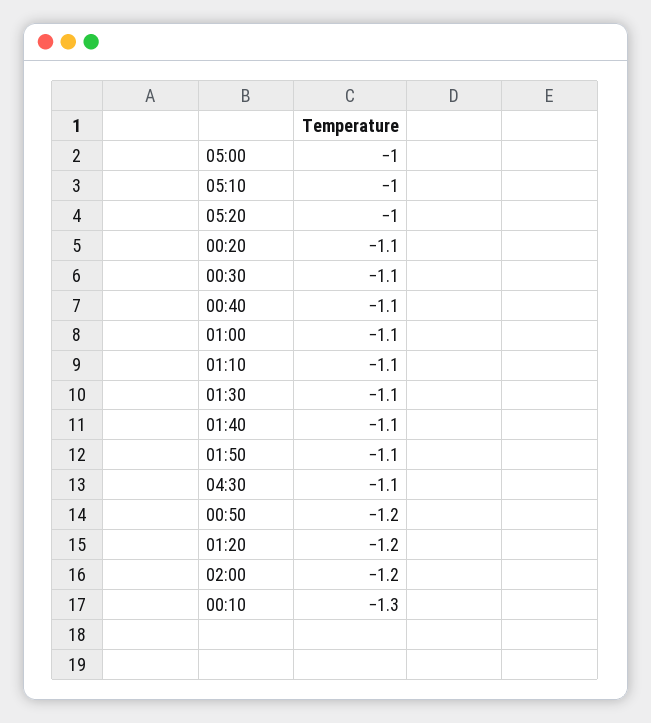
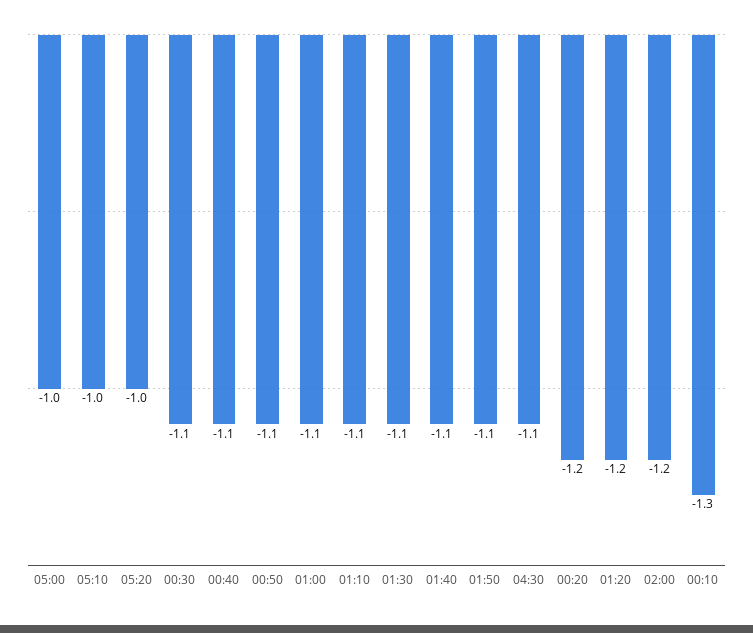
  {
    "05:00": -1,
    "05:10": -1,
    "05:20": -1,
-   "00:20": -1.1,
+   "00:20": -1.2,
    "00:30": -1.1,
    "00:40": -1.1,
    "01:00": -1.1,
    "01:10": -1.1,
    "01:30": -1.1,
    "01:40": -1.1,
    "01:50": -1.1,
    "04:30": -1.1,
-   "00:50": -1.2,
+   "00:50": -1.1,
    "01:20": -1.2,
    "02:00": -1.2,
    "00:10": -1.3
  }

